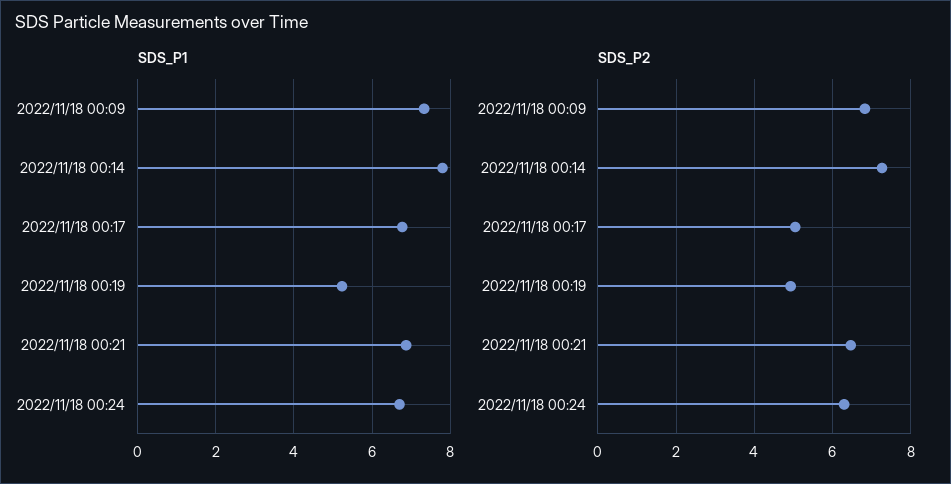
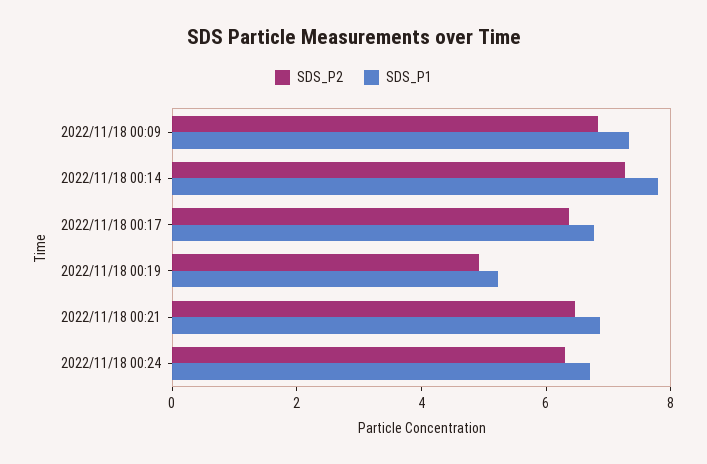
  {
    "SDS_P1": {
      "2022/11/18 00:09": 7.4,
      "2022/11/18 00:14": 7.8,
      "2022/11/18 00:17": 6.8,
      "2022/11/18 00:19": 5.2,
      "2022/11/18 00:21": 6.8,
      "2022/11/18 00:24": 6.8
    },
    "SDS_P2": {
      "2022/11/18 00:09": 6.8,
      "2022/11/18 00:14": 7.2,
-     "2022/11/18 00:17": 5,
+     "2022/11/18 00:17": 6.5,
      "2022/11/18 00:19": 5,
      "2022/11/18 00:21": 6.4,
      "2022/11/18 00:24": 6.4
    }
  }

